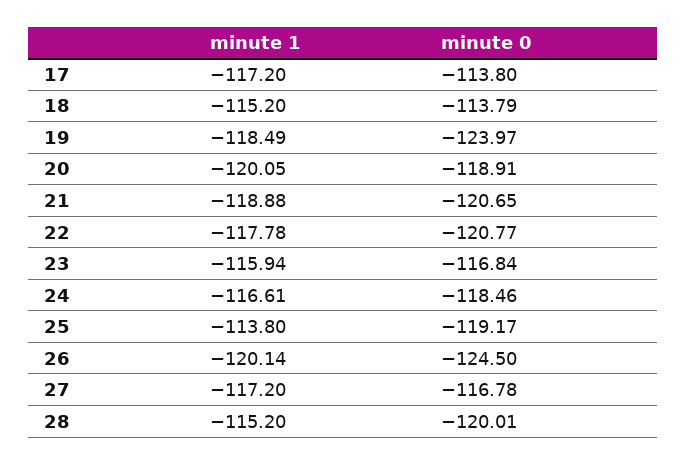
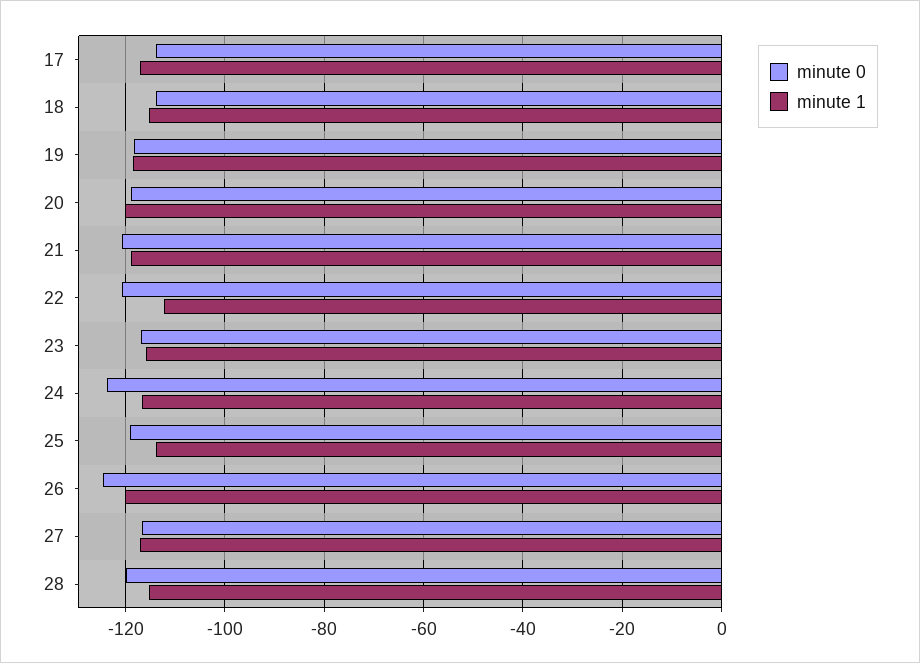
  {
    "minute 1": {
      "17": -117.2,
      "18": -115.2,
      "19": -118.49,
      "20": -120.05,
      "21": -118.88,
-     "22": -117.78,
+     "22": -112,
      "23": -115.94,
      "24": -116.61,
      "25": -113.8,
      "26": -120.14,
      "27": -117.2,
      "28": -115.2
    },
    "minute 0": {
      "17": -113.8,
      "18": -113.79,
-     "19": -123.97,
+     "19": -118,
      "20": -118.91,
      "21": -120.65,
      "22": -120.77,
      "23": -116.84,
-     "24": -118.46,
+     "24": -124,
      "25": -119.17,
      "26": -124.5,
      "27": -116.78,
      "28": -120.01
    }
  }

